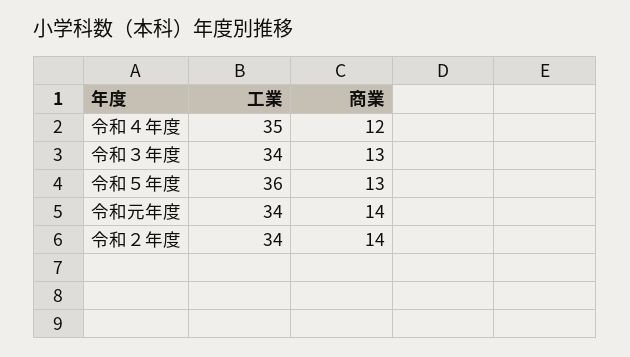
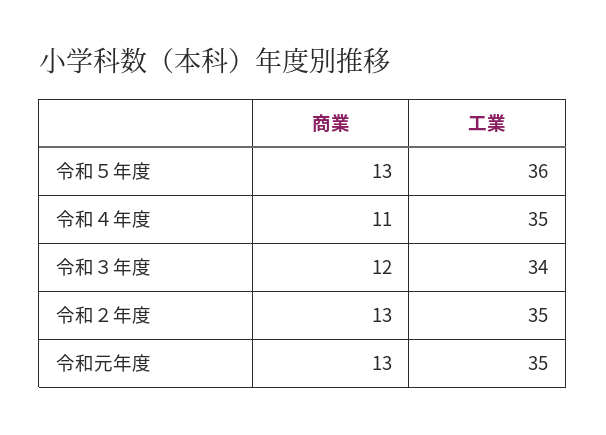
  {
    "工業": {
      "令和４年度": 35,
      "令和３年度": 34,
      "令和５年度": 36,
-     "令和元年度": 34,
+     "令和元年度": 35,
-     "令和２年度": 34
+     "令和２年度": 35
    },
    "商業": {
-     "令和４年度": 12,
+     "令和４年度": 11,
-     "令和３年度": 13,
+     "令和３年度": 12,
      "令和５年度": 13,
-     "令和元年度": 14,
+     "令和元年度": 13,
-     "令和２年度": 14
+     "令和２年度": 13
    }
  }

